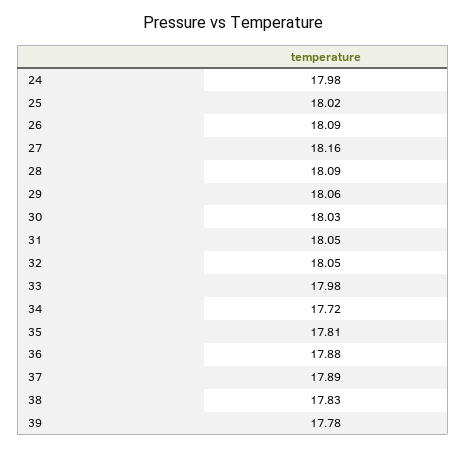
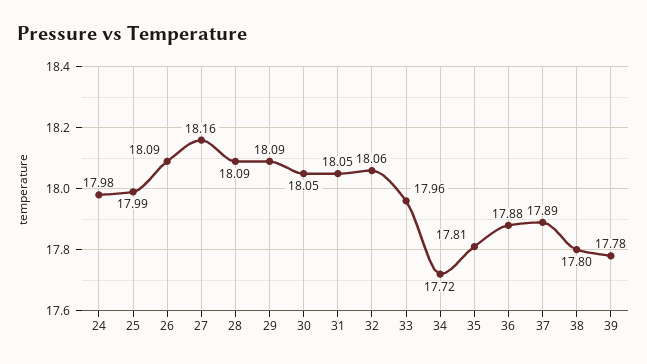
  {
    "24": 17.98,
-   "25": 18.02,
+   "25": 17.99,
    "26": 18.09,
    "27": 18.16,
    "28": 18.09,
-   "29": 18.06,
+   "29": 18.09,
-   "30": 18.03,
+   "30": 18.05,
    "31": 18.05,
-   "32": 18.05,
+   "32": 18.06,
-   "33": 17.98,
+   "33": 17.96,
    "34": 17.72,
    "35": 17.81,
    "36": 17.88,
    "37": 17.89,
-   "38": 17.83,
+   "38": 17.8,
    "39": 17.78
  }

